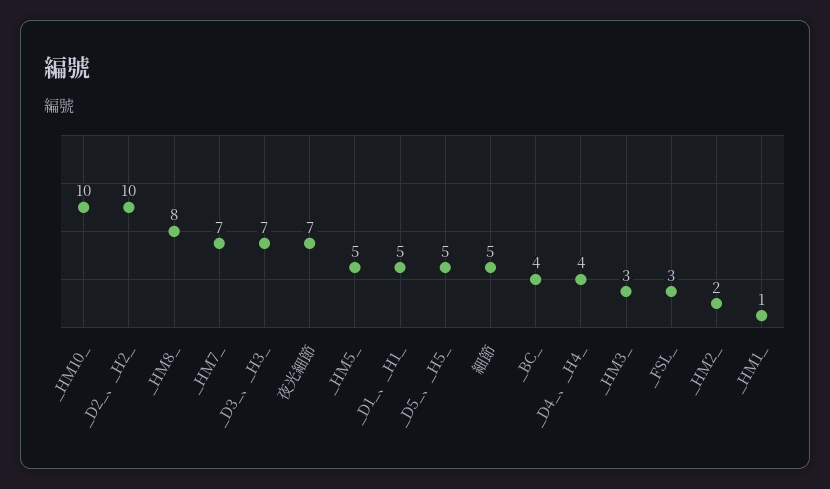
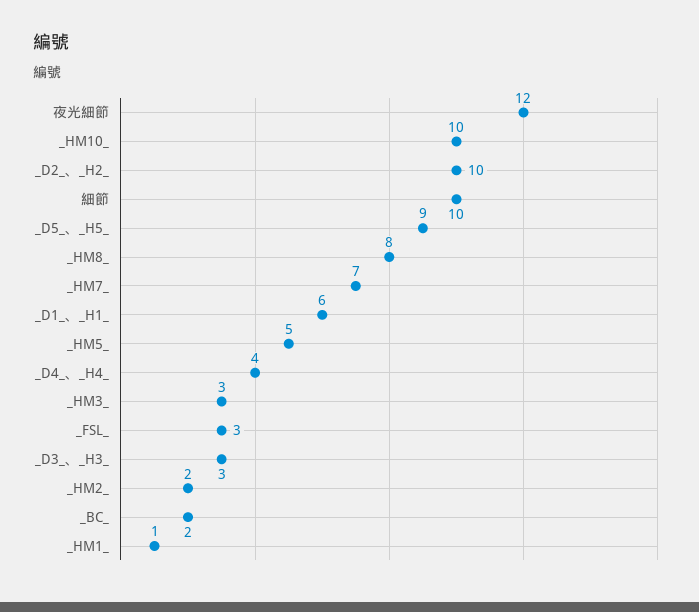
  {
    "_HM10_": 10,
    "_D2_、_H2_": 10,
    "_HM8_": 8,
    "_HM7_": 7,
-   "_D3_、_H3_": 7,
+   "_D3_、_H3_": 3,
-   "夜光細節": 7,
+   "夜光細節": 12,
    "_HM5_": 5,
-   "_D1_、_H1_": 5,
+   "_D1_、_H1_": 6,
-   "_D5_、_H5_": 5,
+   "_D5_、_H5_": 9,
-   "細節": 5,
+   "細節": 10,
-   "_BC_": 4,
+   "_BC_": 2,
    "_D4_、_H4_": 4,
    "_HM3_": 3,
    "_FSL_": 3,
    "_HM2_": 2,
    "_HM1_": 1
  }

